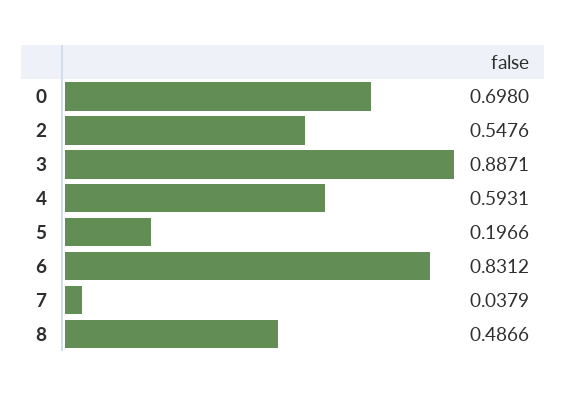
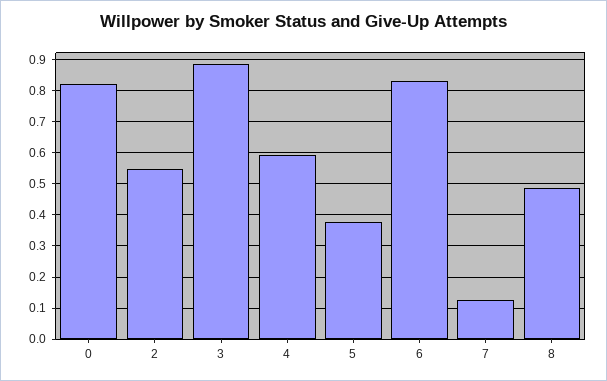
  {
-   "0": 0.698,
+   "0": 0.82,
    "2": 0.5476,
    "3": 0.8871,
    "4": 0.5931,
-   "5": 0.1966,
+   "5": 0.38,
    "6": 0.8312,
-   "7": 0.0379,
+   "7": 0.12,
    "8": 0.4866
  }

